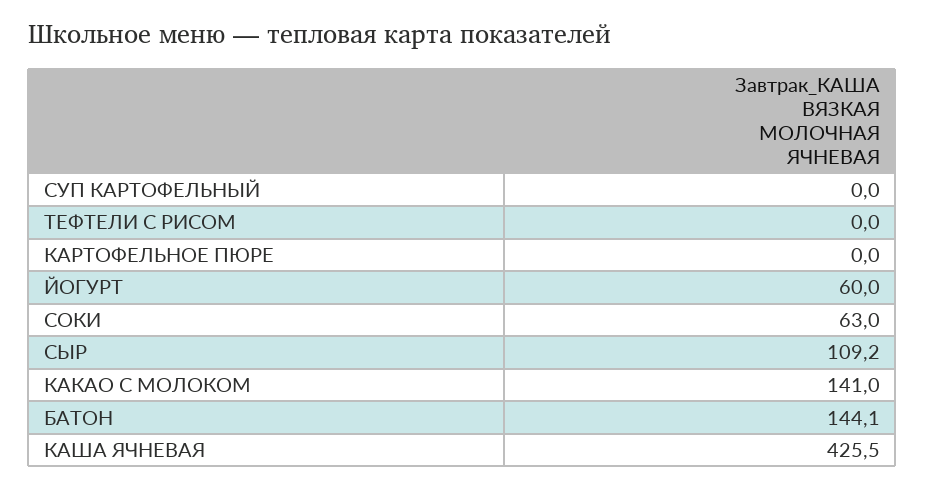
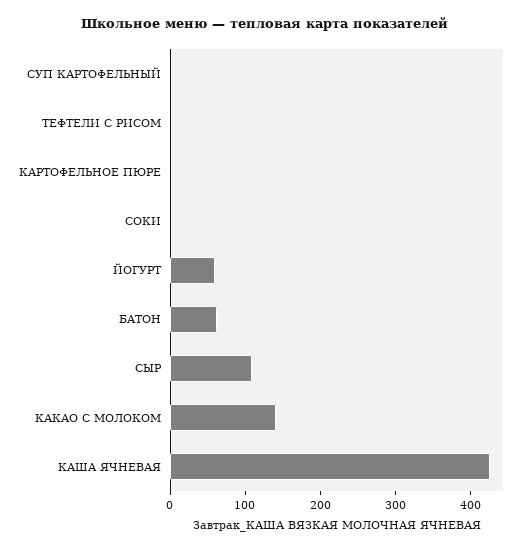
  {
    "СУП КАРТОФЕЛЬНЫЙ": 0,
    "ТЕФТЕЛИ С РИСОМ": 0,
    "КАРТОФЕЛЬНОЕ ПЮРЕ": 0,
    "ЙОГУРТ": 60,
-   "СОКИ": 63,
+   "СОКИ": 0,
    "СЫР": 109.2,
    "КАКАО С МОЛОКОМ": 141,
-   "БАТОН": 144.1,
+   "БАТОН": 60,
    "КАША ЯЧНЕВАЯ": 425.5
  }

